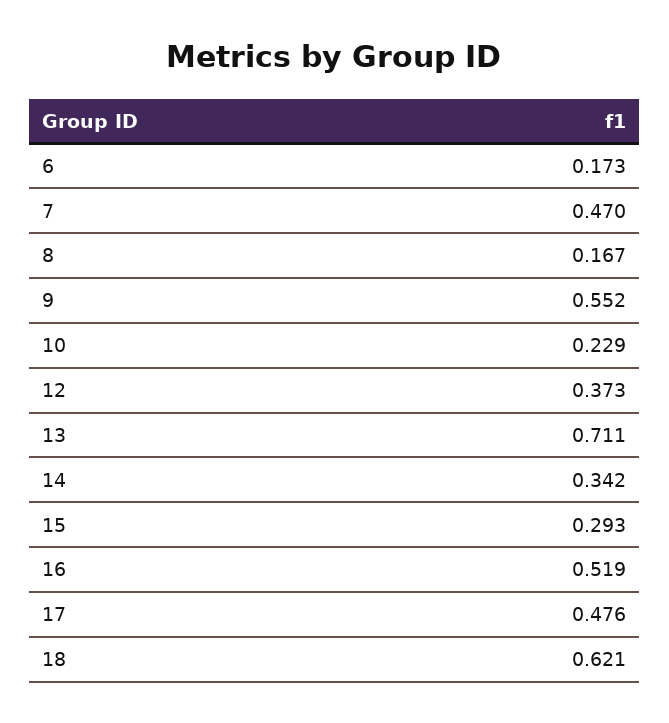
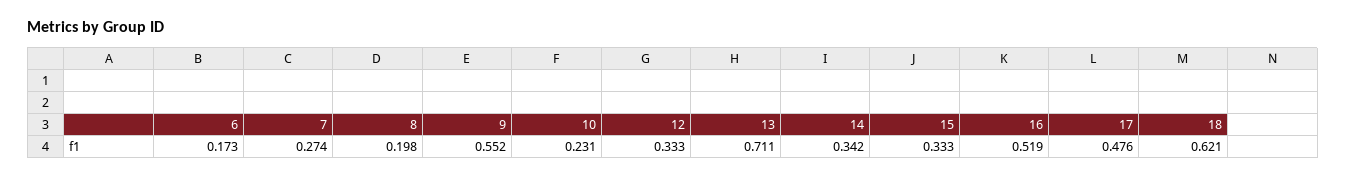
  {
    "6": 0.173,
-   "7": 0.47,
+   "7": 0.274,
-   "8": 0.167,
+   "8": 0.198,
    "9": 0.552,
-   "10": 0.229,
+   "10": 0.231,
-   "12": 0.373,
+   "12": 0.333,
    "13": 0.711,
    "14": 0.342,
-   "15": 0.293,
+   "15": 0.333,
    "16": 0.519,
    "17": 0.476,
    "18": 0.621
  }

